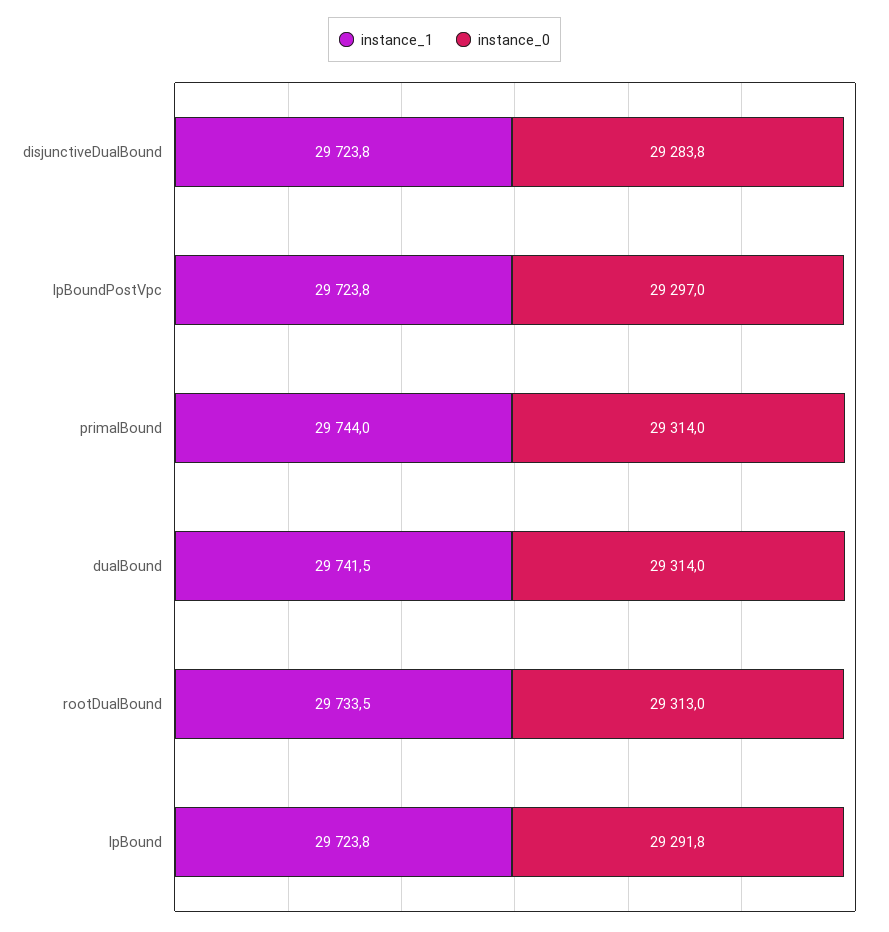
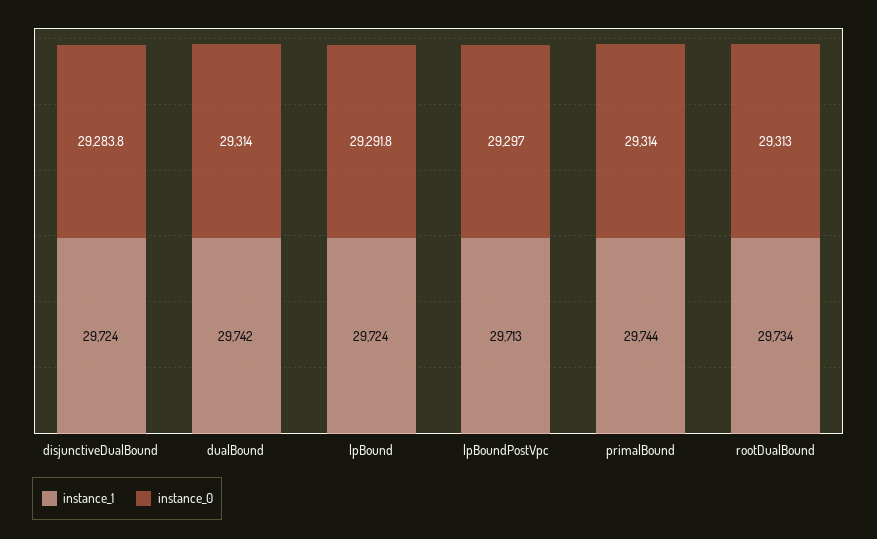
  {
    "instance_1": {
      "disjunctiveDualBound": 29723.8,
-     "lpBoundPostVpc": 29723.8,
+     "lpBoundPostVpc": 29713,
      "primalBound": 29744,
      "dualBound": 29741.5,
      "rootDualBound": 29733.5,
      "lpBound": 29723.8
    },
    "instance_0": {
      "disjunctiveDualBound": 29283.8,
      "lpBoundPostVpc": 29297,
      "primalBound": 29314,
      "dualBound": 29314,
      "rootDualBound": 29313,
      "lpBound": 29291.8
    }
  }

